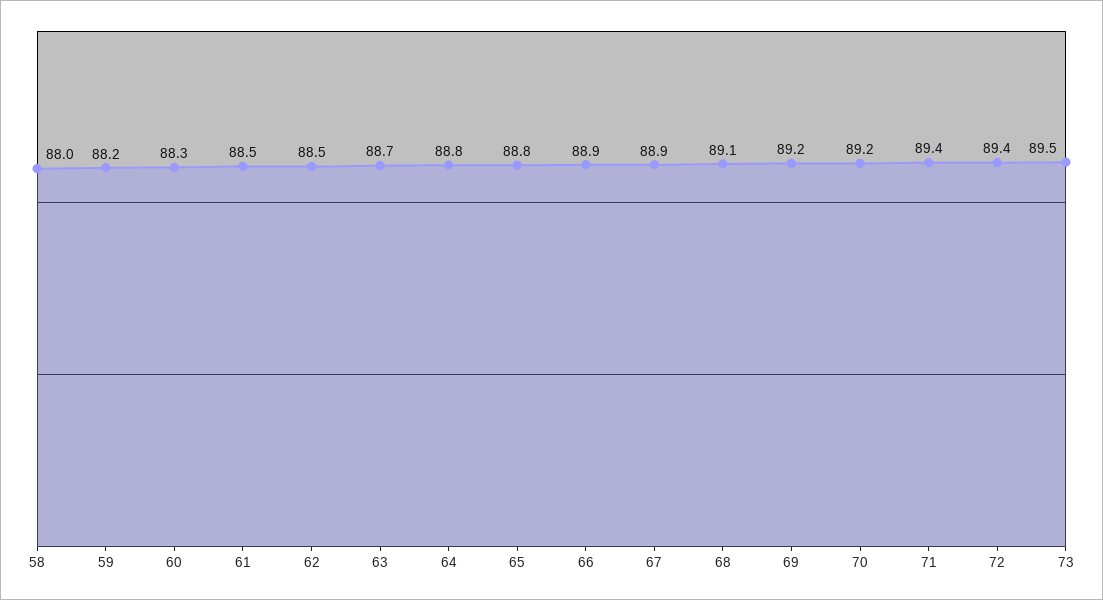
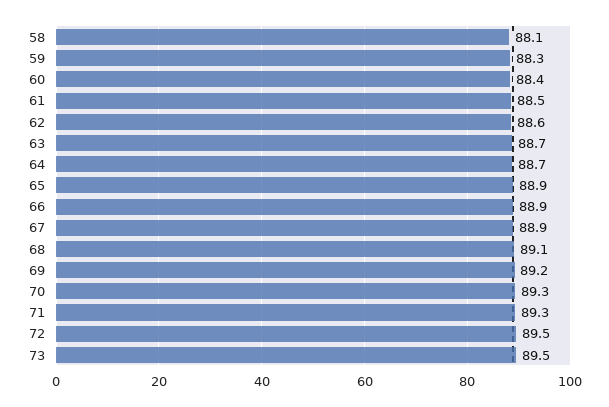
  {
-   "58": 88,
+   "58": 88.1,
-   "59": 88.2,
+   "59": 88.3,
-   "60": 88.3,
+   "60": 88.4,
    "61": 88.5,
-   "62": 88.5,
+   "62": 88.6,
    "63": 88.7,
-   "64": 88.8,
+   "64": 88.7,
-   "65": 88.8,
+   "65": 88.9,
    "66": 88.9,
    "67": 88.9,
    "68": 89.1,
    "69": 89.2,
-   "70": 89.2,
+   "70": 89.3,
-   "71": 89.4,
+   "71": 89.3,
-   "72": 89.4,
+   "72": 89.5,
    "73": 89.5
  }

